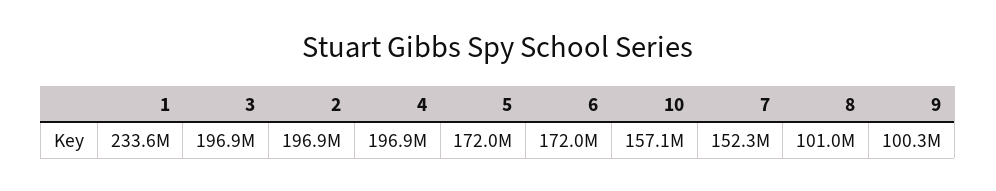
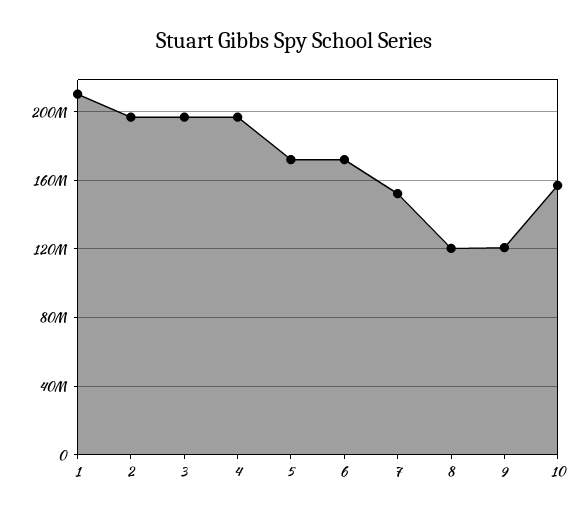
  {
-   "1": 233600000,
+   "1": 210000000,
    "3": 196900000,
    "2": 196900000,
    "4": 196900000,
    "5": 172000000,
    "6": 172000000,
    "10": 157100000,
    "7": 152300000,
-   "8": 101000000,
+   "8": 120000000,
-   "9": 100300000
+   "9": 120000000
  }

